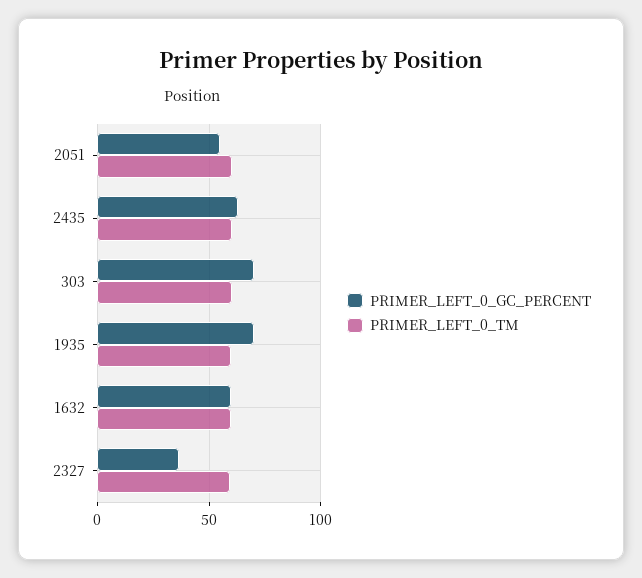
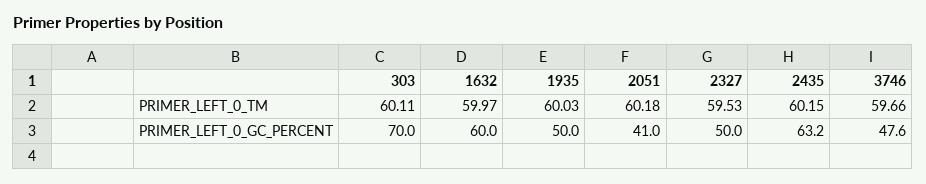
  {
    "PRIMER_LEFT_0_GC_PERCENT": {
-     "2051": 55,
+     "2051": 41,
      "2435": 63.2,
      "303": 70,
-     "1935": 70,
+     "1935": 50,
      "1632": 60,
-     "2327": 35
+     "2327": 50,
+     "3746": 47.6
    },
    "PRIMER_LEFT_0_TM": {
      "2051": 60.18,
      "2435": 60.15,
      "303": 60.11,
      "1935": 60.03,
      "1632": 59.97,
-     "2327": 59.53
+     "2327": 59.53,
+     "3746": 59.66
    }
  }

